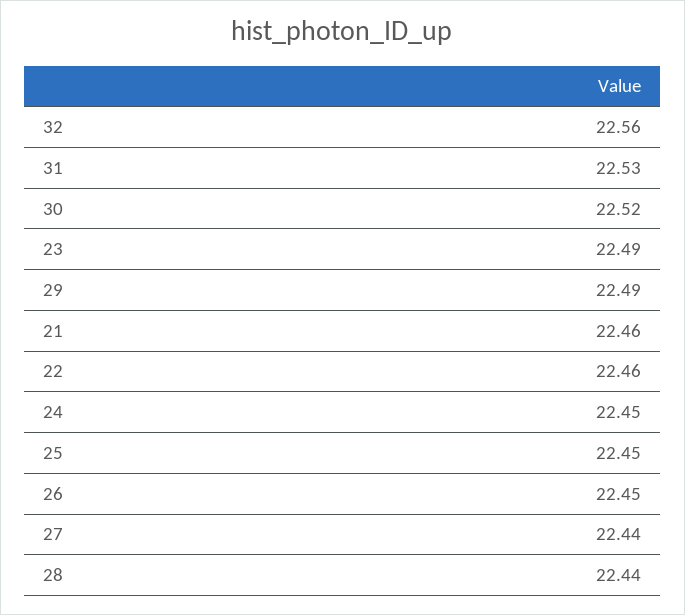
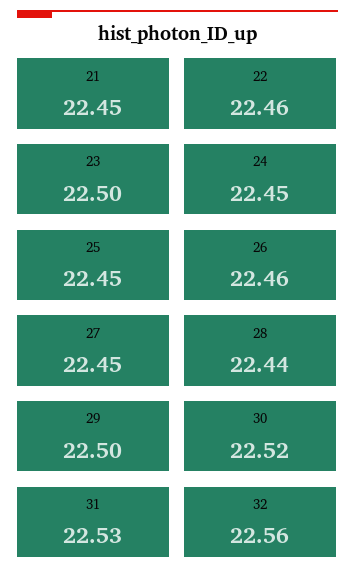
  {
    "32": 22.56,
    "31": 22.53,
    "30": 22.52,
-   "23": 22.49,
+   "23": 22.5,
-   "29": 22.49,
+   "29": 22.5,
-   "21": 22.46,
+   "21": 22.45,
    "22": 22.46,
    "24": 22.45,
    "25": 22.45,
-   "26": 22.45,
+   "26": 22.46,
-   "27": 22.44,
+   "27": 22.45,
    "28": 22.44
  }

